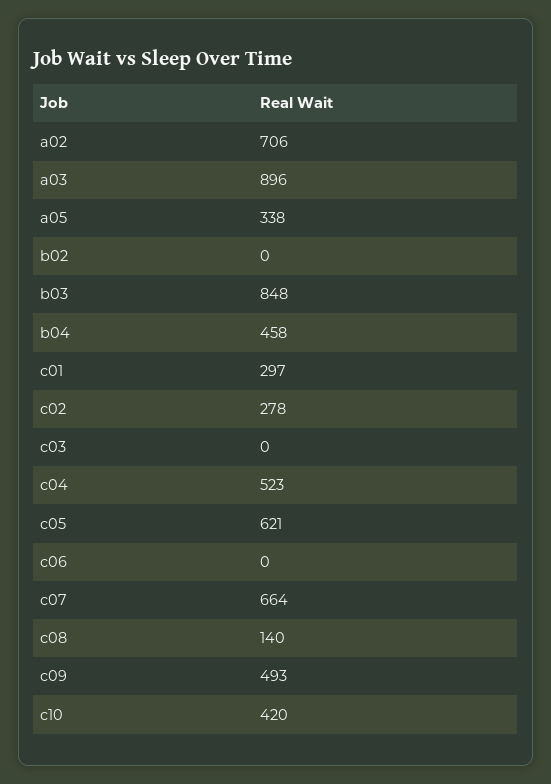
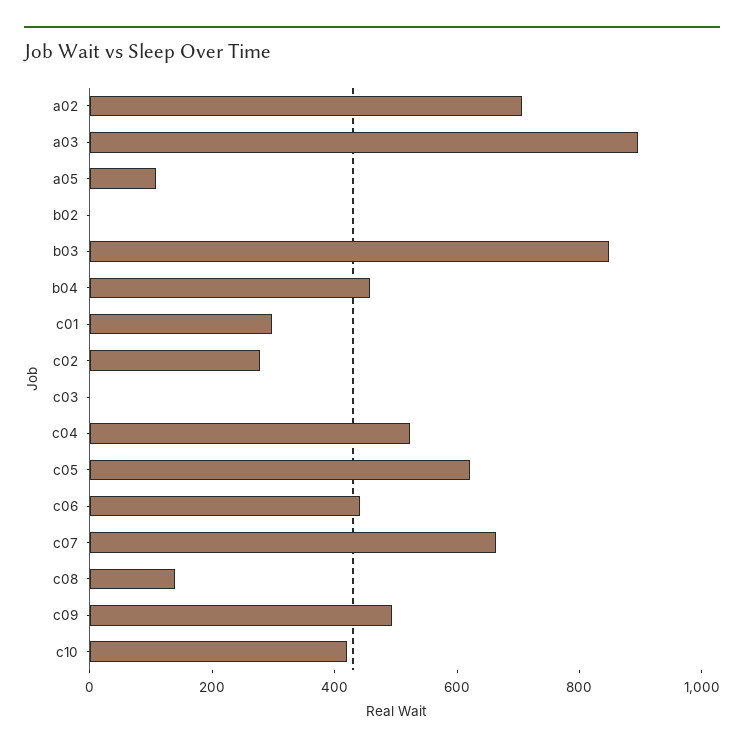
  {
    "a02": 706,
    "a03": 896,
-   "a05": 338,
+   "a05": 100,
    "b02": 0,
    "b03": 848,
    "b04": 458,
    "c01": 297,
    "c02": 278,
    "c03": 0,
    "c04": 523,
    "c05": 621,
-   "c06": 0,
+   "c06": 450,
    "c07": 664,
    "c08": 140,
    "c09": 493,
    "c10": 420
  }

